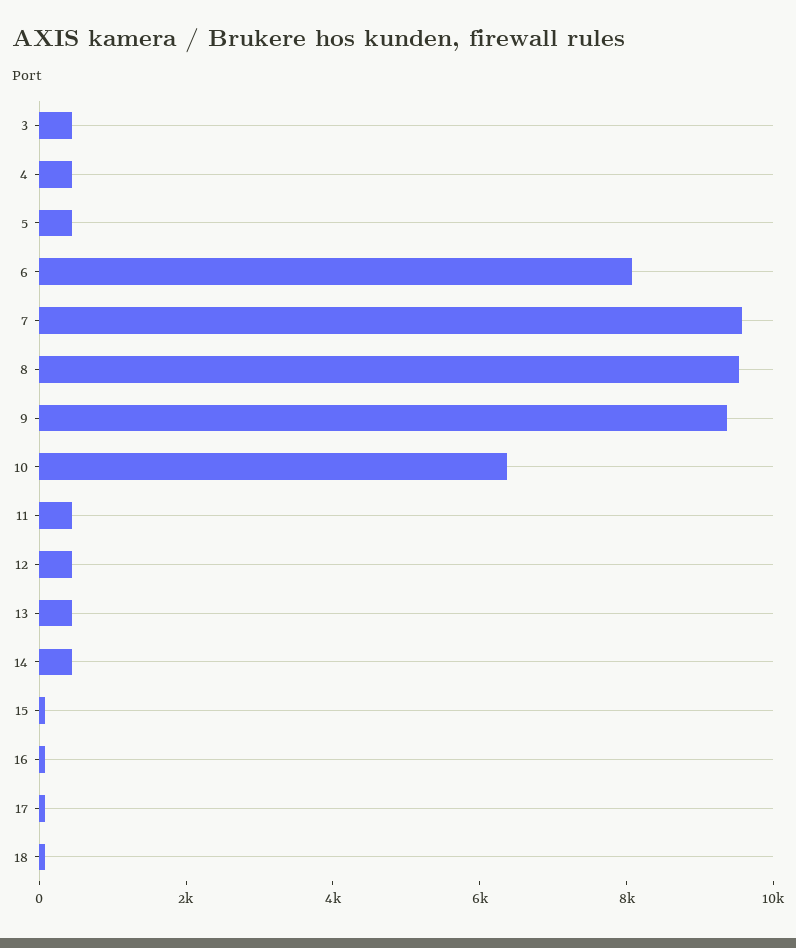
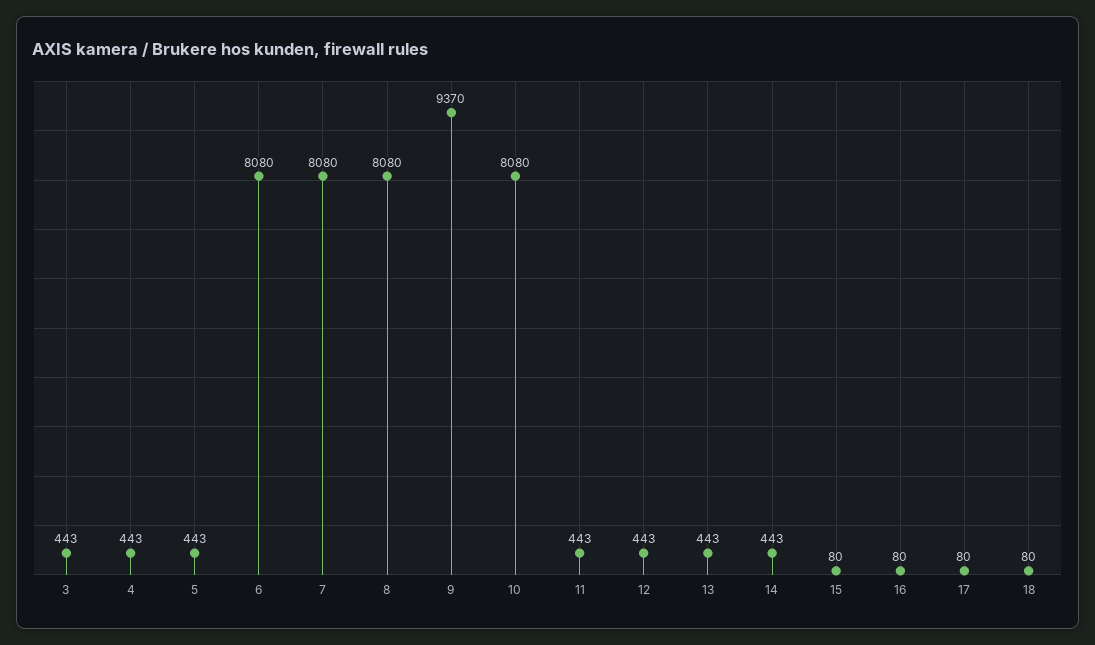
  {
    "3": 443,
    "4": 443,
    "5": 443,
    "6": 8080,
-   "7": 9500,
+   "7": 8080,
-   "8": 9500,
+   "8": 8080,
    "9": 9370,
-   "10": 6500,
+   "10": 8080,
    "11": 443,
    "12": 443,
    "13": 443,
    "14": 443,
    "15": 80,
    "16": 80,
    "17": 80,
    "18": 80
  }

